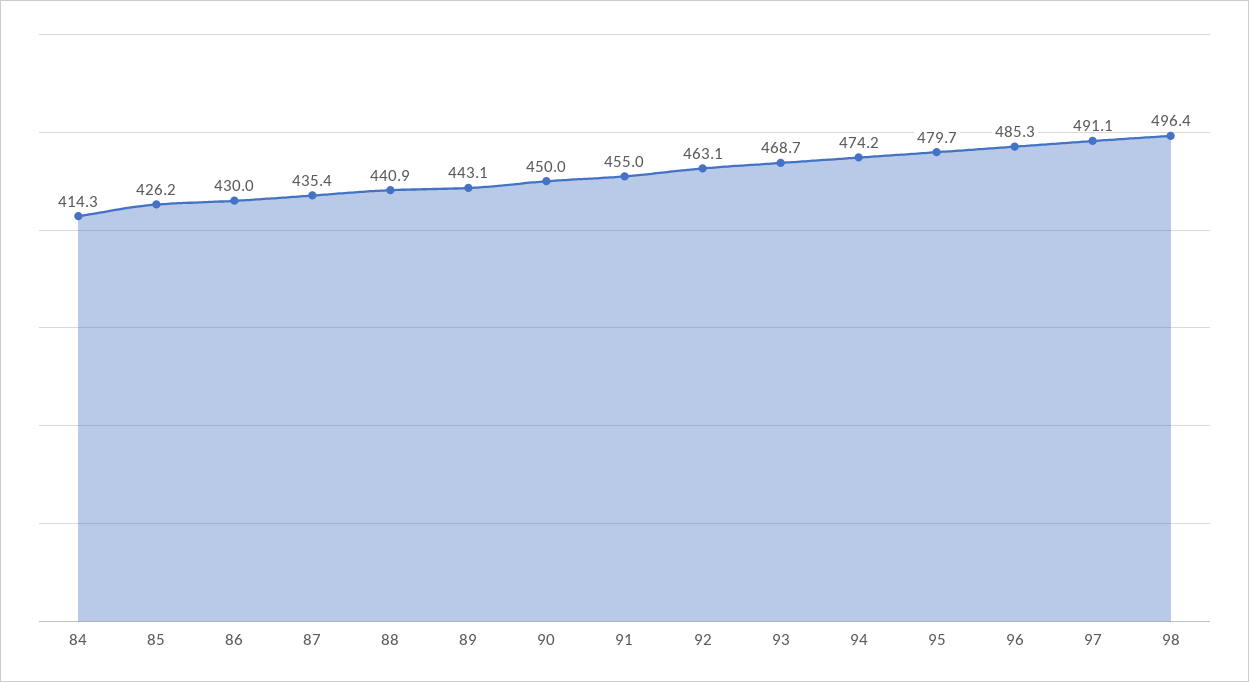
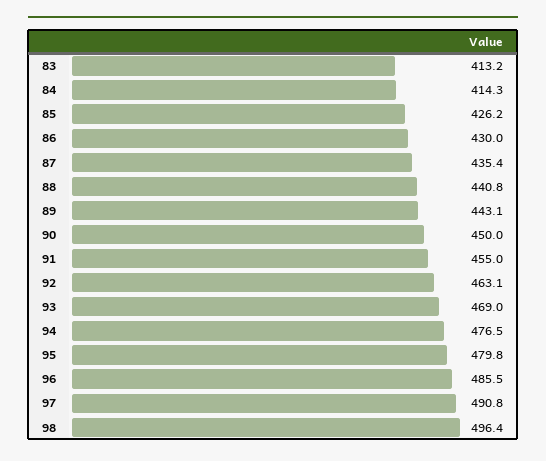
  {
    "84": 414.3,
    "85": 426.2,
    "86": 430,
    "87": 435.4,
-   "88": 440.9,
+   "88": 440.8,
    "89": 443.1,
    "90": 450,
    "91": 455,
    "92": 463.1,
-   "93": 468.7,
+   "93": 469,
-   "94": 474.2,
+   "94": 476.5,
-   "95": 479.7,
+   "95": 479.8,
-   "96": 485.3,
+   "96": 485.5,
-   "97": 491.1,
+   "97": 490.8,
-   "98": 496.4
+   "98": 496.4,
+   "83": 413.2
  }

